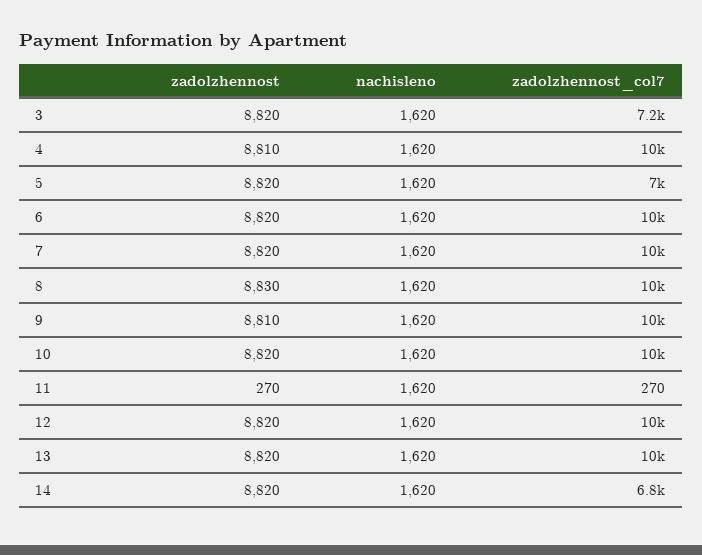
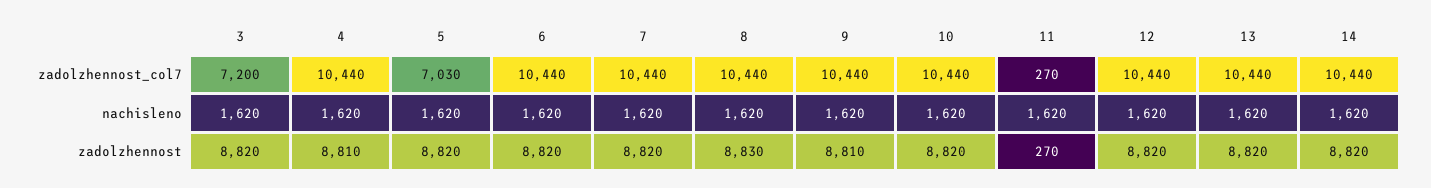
  {
    "zadolzhennost": {
      "3": 8820,
      "4": 8810,
      "5": 8820,
      "6": 8820,
      "7": 8820,
      "8": 8830,
      "9": 8810,
      "10": 8820,
      "11": 270,
      "12": 8820,
      "13": 8820,
      "14": 8820
    },
    "nachisleno": {
      "3": 1620,
      "4": 1620,
      "5": 1620,
      "6": 1620,
      "7": 1620,
      "8": 1620,
      "9": 1620,
      "10": 1620,
      "11": 1620,
      "12": 1620,
      "13": 1620,
      "14": 1620
    },
    "zadolzhennost_col7": {
      "3": 7200,
      "4": 10440,
      "5": 7030,
      "6": 10440,
      "7": 10440,
      "8": 10440,
      "9": 10440,
      "10": 10440,
      "11": 270,
      "12": 10440,
      "13": 10440,
-     "14": 6800
+     "14": 10440
    }
  }

